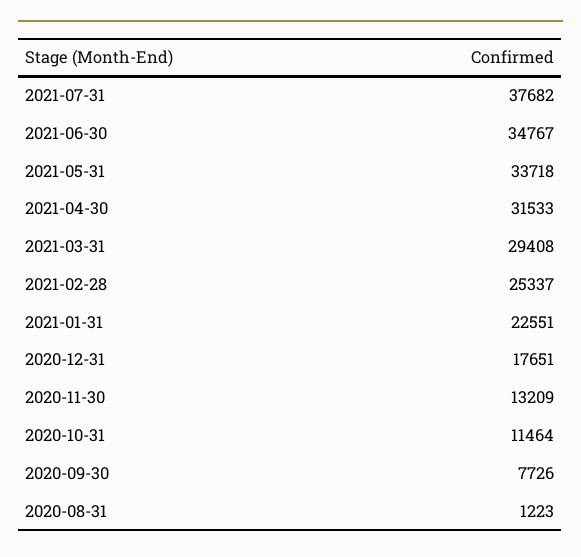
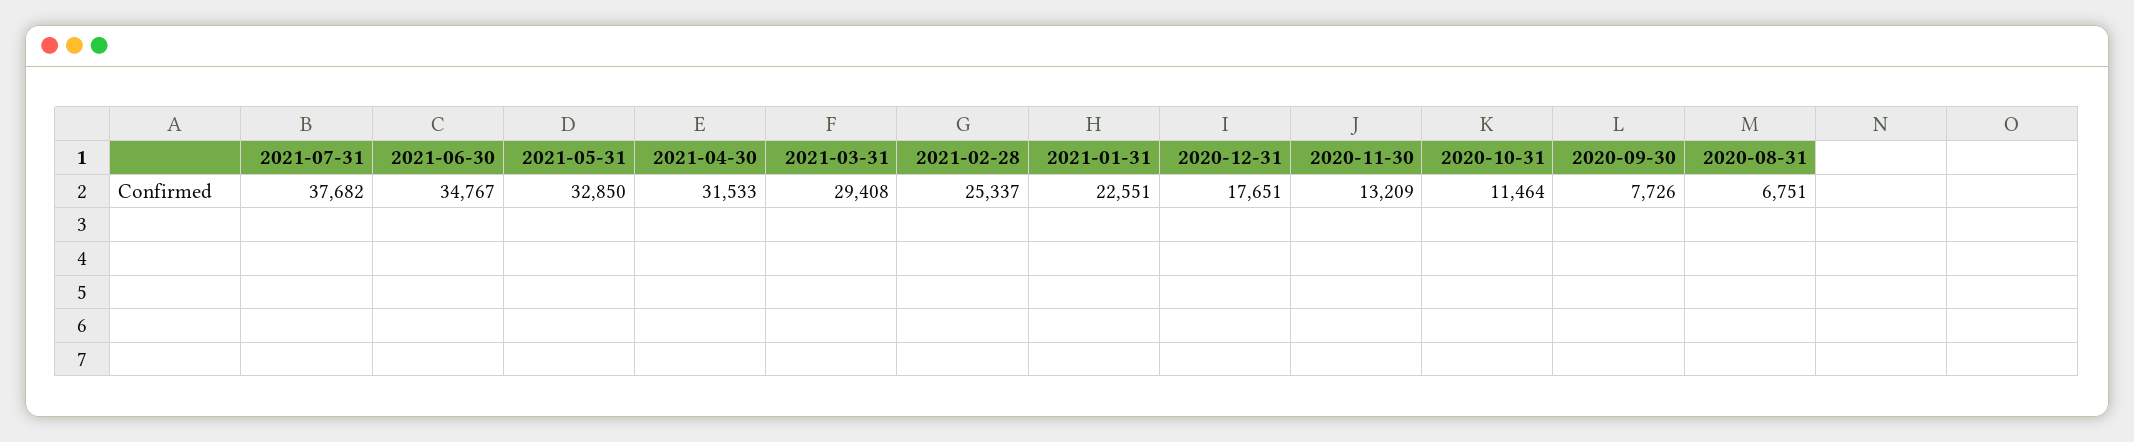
  {
    "2021-07-31": 37682,
    "2021-06-30": 34767,
-   "2021-05-31": 33718,
+   "2021-05-31": 32850,
    "2021-04-30": 31533,
    "2021-03-31": 29408,
    "2021-02-28": 25337,
    "2021-01-31": 22551,
    "2020-12-31": 17651,
    "2020-11-30": 13209,
    "2020-10-31": 11464,
    "2020-09-30": 7726,
-   "2020-08-31": 1223
+   "2020-08-31": 6751
  }

